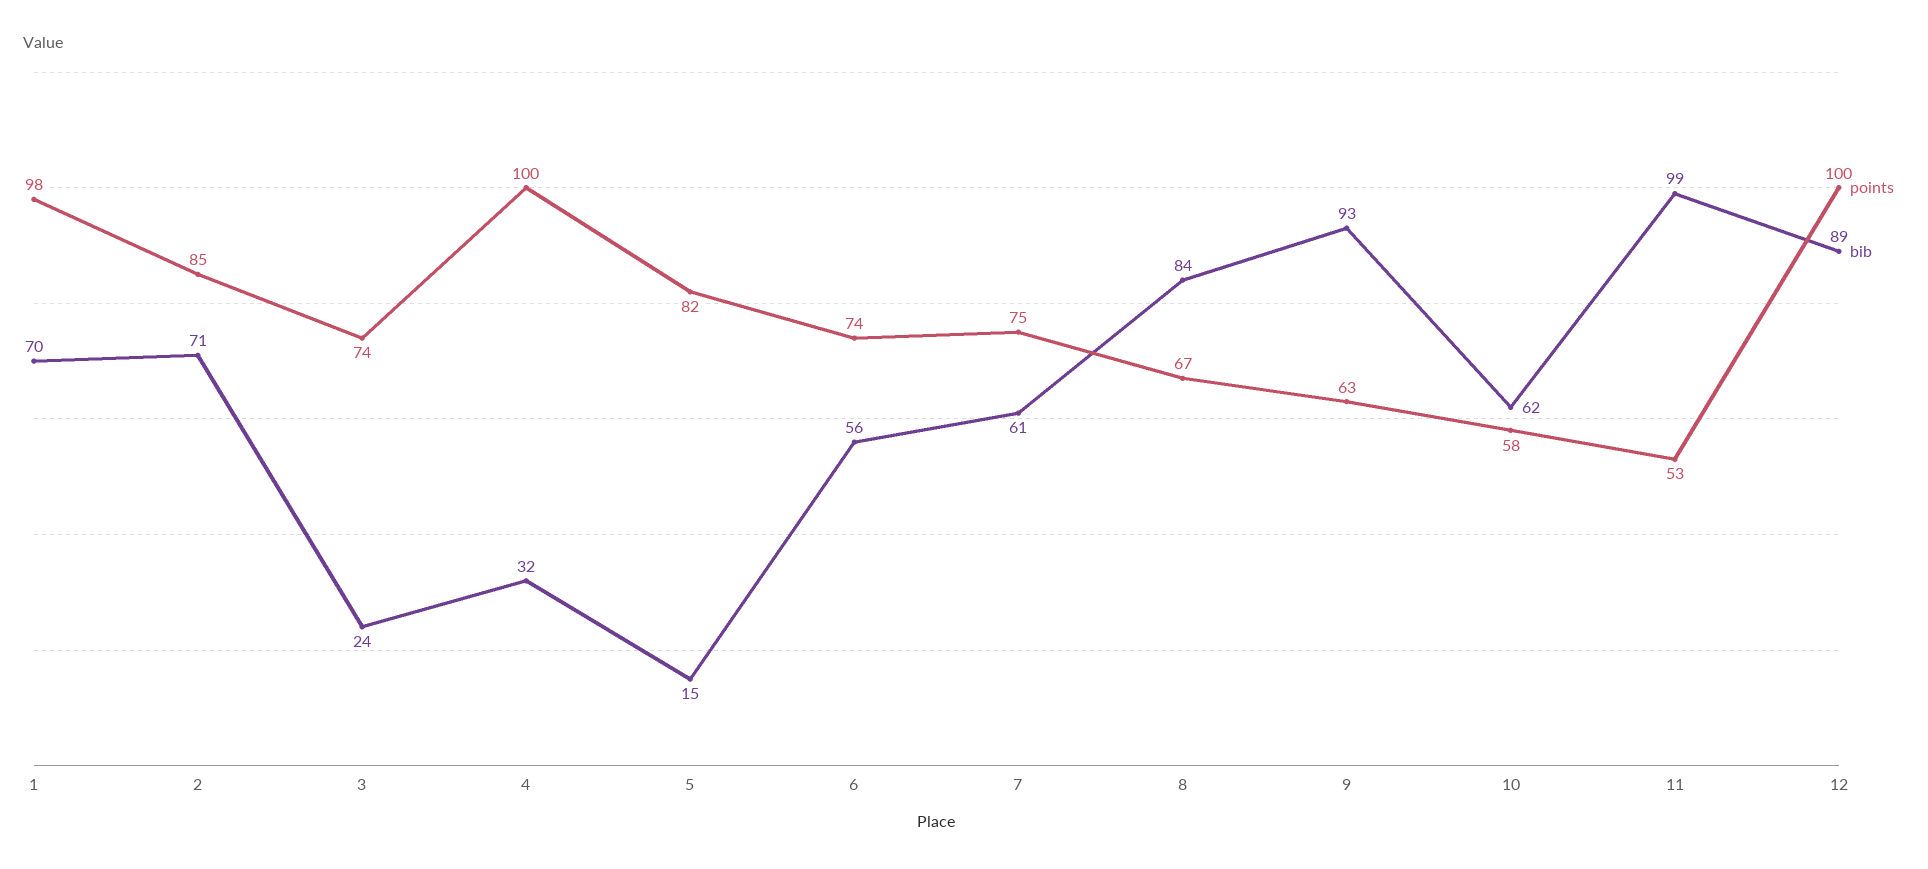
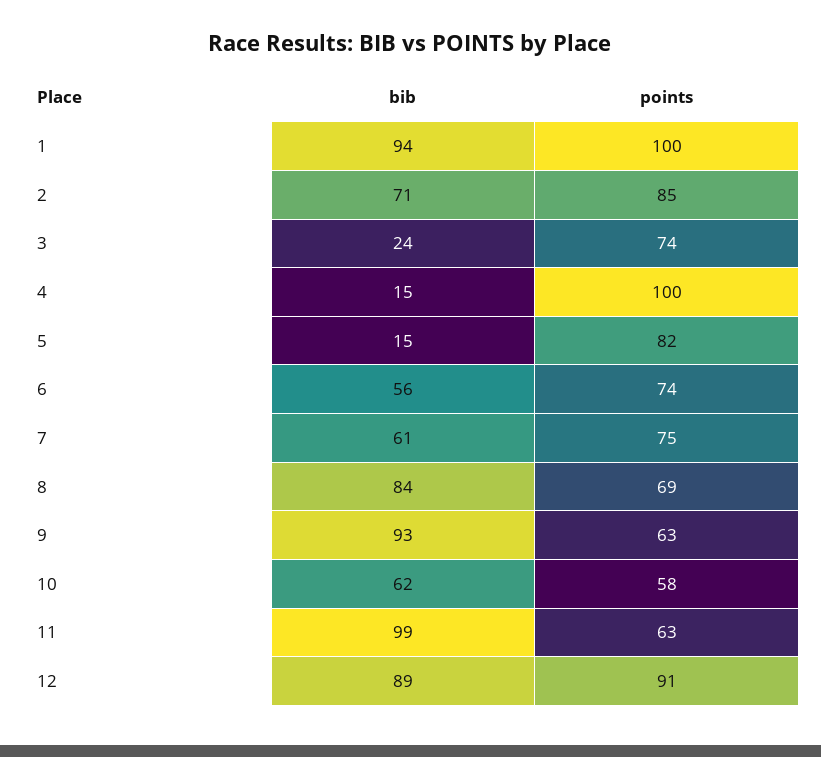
  {
    "points": {
-     "1": 98,
+     "1": 100,
      "2": 85,
      "3": 74,
      "4": 100,
      "5": 82,
      "6": 74,
      "7": 75,
-     "8": 67,
+     "8": 69,
      "9": 63,
      "10": 58,
-     "11": 53,
+     "11": 63,
-     "12": 100
+     "12": 91
    },
    "bib": {
-     "1": 70,
+     "1": 94,
      "2": 71,
      "3": 24,
-     "4": 32,
+     "4": 15,
      "5": 15,
      "6": 56,
      "7": 61,
      "8": 84,
      "9": 93,
      "10": 62,
      "11": 99,
      "12": 89
    }
  }

